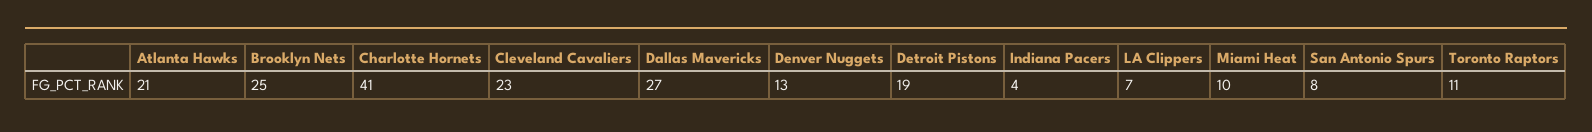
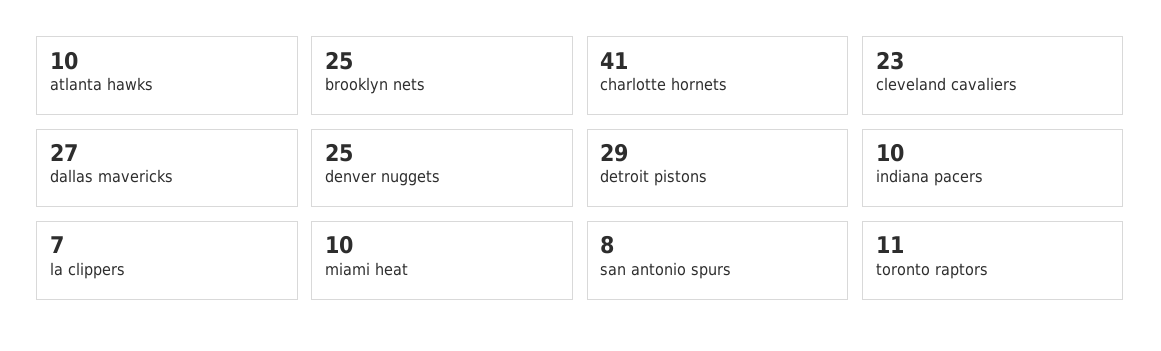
  {
-   "Atlanta Hawks": 21,
+   "Atlanta Hawks": 10,
    "Brooklyn Nets": 25,
    "Charlotte Hornets": 41,
    "Cleveland Cavaliers": 23,
    "Dallas Mavericks": 27,
-   "Denver Nuggets": 13,
+   "Denver Nuggets": 25,
-   "Detroit Pistons": 19,
+   "Detroit Pistons": 29,
-   "Indiana Pacers": 4,
+   "Indiana Pacers": 10,
    "LA Clippers": 7,
    "Miami Heat": 10,
    "San Antonio Spurs": 8,
    "Toronto Raptors": 11
  }

